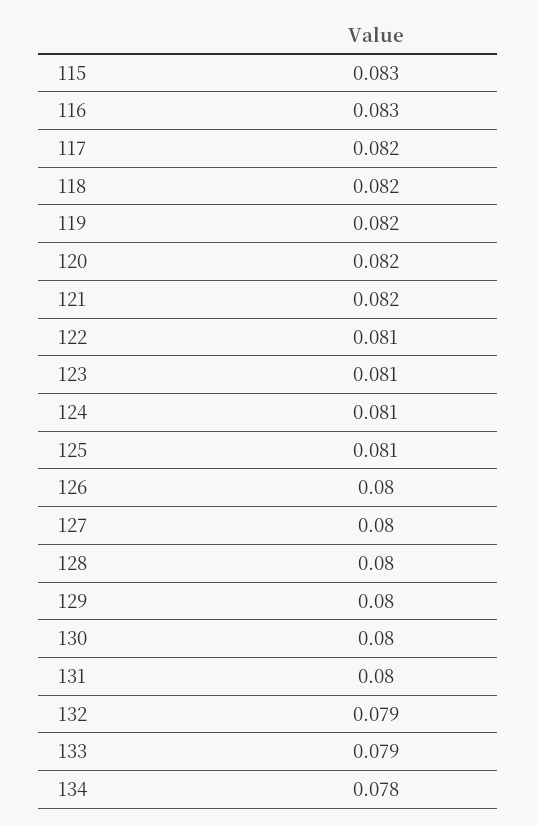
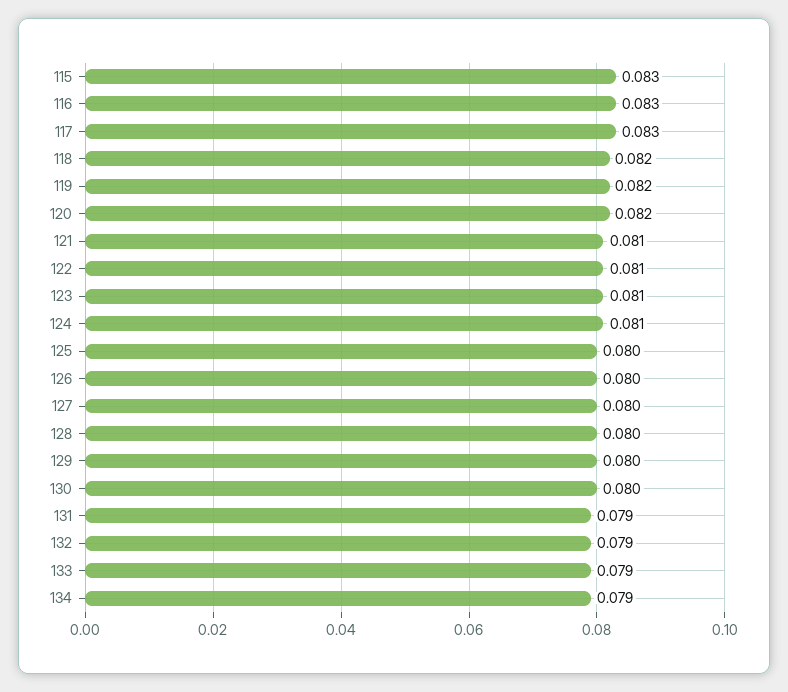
  {
    "115": 0.083,
    "116": 0.083,
-   "117": 0.082,
+   "117": 0.083,
    "118": 0.082,
    "119": 0.082,
    "120": 0.082,
-   "121": 0.082,
+   "121": 0.081,
    "122": 0.081,
    "123": 0.081,
    "124": 0.081,
-   "125": 0.081,
+   "125": 0.08,
    "126": 0.08,
    "127": 0.08,
    "128": 0.08,
    "129": 0.08,
    "130": 0.08,
-   "131": 0.08,
+   "131": 0.079,
    "132": 0.079,
    "133": 0.079,
-   "134": 0.078
+   "134": 0.079
  }

